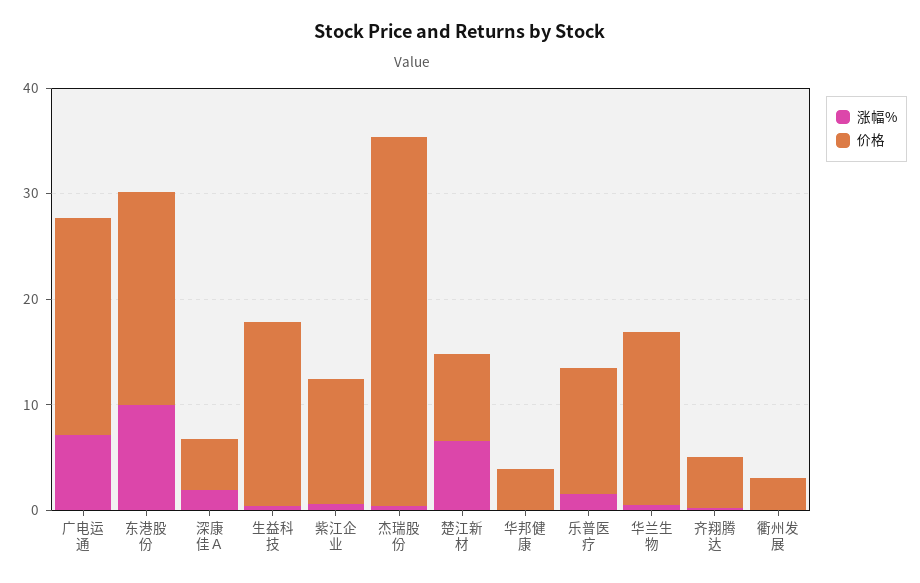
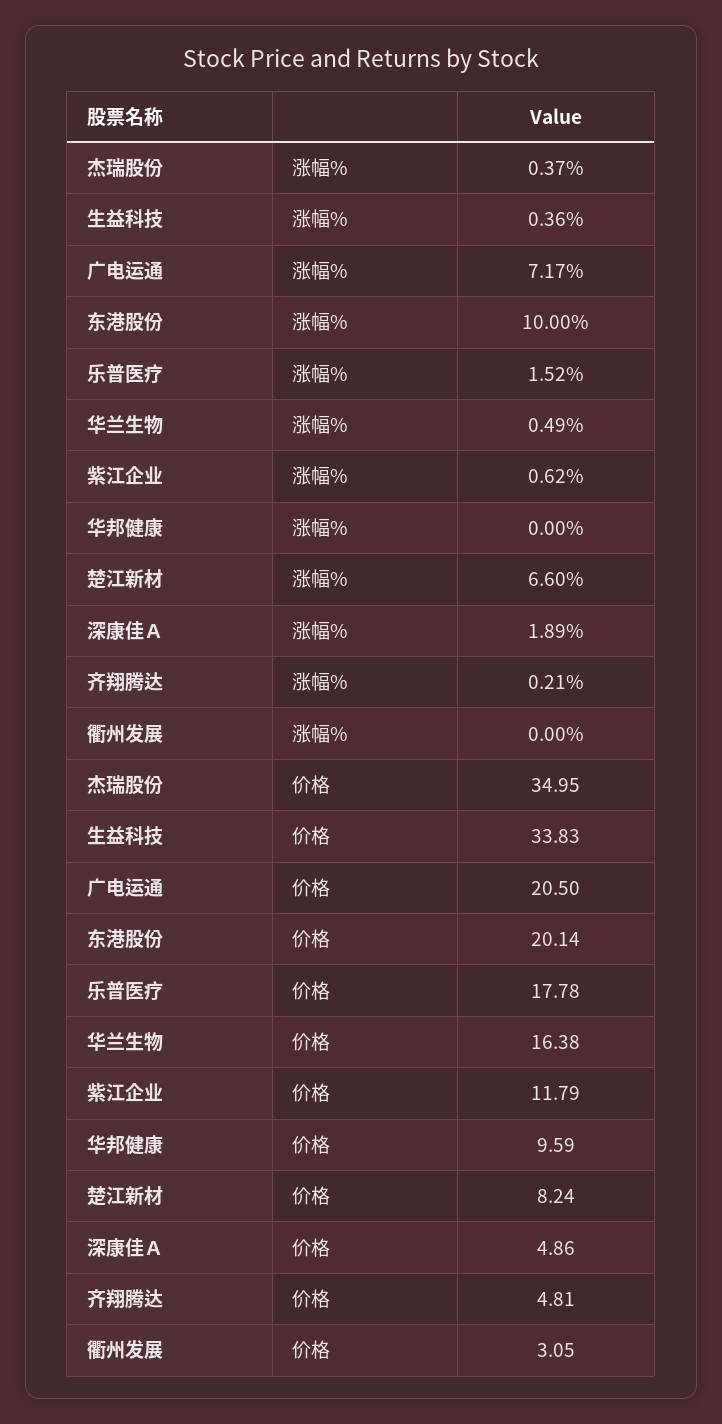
  {
    "涨幅%": {
      "广电运通": 7.17,
      "东港股份": 10,
      "深康佳Ａ": 1.89,
      "生益科技": 0.36,
      "紫江企业": 0.62,
      "杰瑞股份": 0.37,
      "楚江新材": 6.6,
      "华邦健康": 0,
      "乐普医疗": 1.52,
      "华兰生物": 0.49,
      "齐翔腾达": 0.21,
      "衢州发展": 0
    },
    "价格": {
      "广电运通": 20.5,
      "东港股份": 20.14,
      "深康佳Ａ": 4.86,
-     "生益科技": 18,
+     "生益科技": 33.83,
      "紫江企业": 11.79,
      "杰瑞股份": 34.95,
      "楚江新材": 8.24,
-     "华邦健康": 4,
+     "华邦健康": 9.59,
-     "乐普医疗": 12,
+     "乐普医疗": 17.78,
      "华兰生物": 16.38,
      "齐翔腾达": 4.81,
      "衢州发展": 3.05
    }
  }

